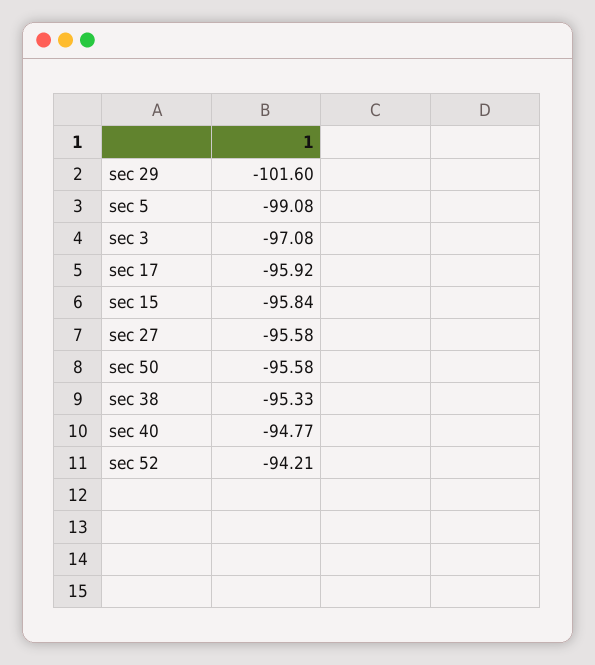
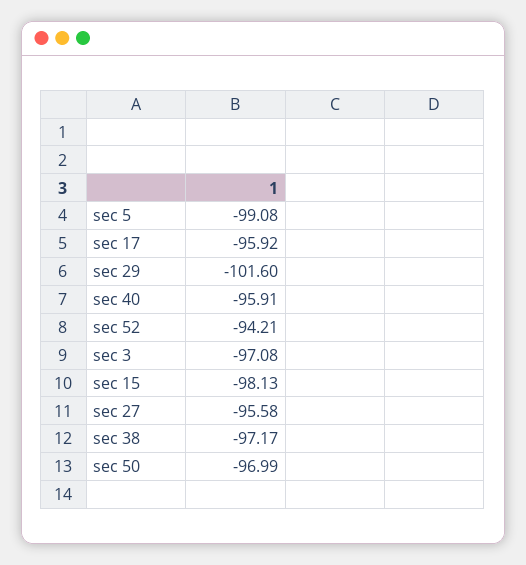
  {
    "sec 29": -101.6,
    "sec 5": -99.08,
    "sec 3": -97.08,
    "sec 17": -95.92,
-   "sec 15": -95.84,
+   "sec 15": -98.13,
    "sec 27": -95.58,
-   "sec 50": -95.58,
+   "sec 50": -96.99,
-   "sec 38": -95.33,
+   "sec 38": -97.17,
-   "sec 40": -94.77,
+   "sec 40": -95.91,
    "sec 52": -94.21
  }

